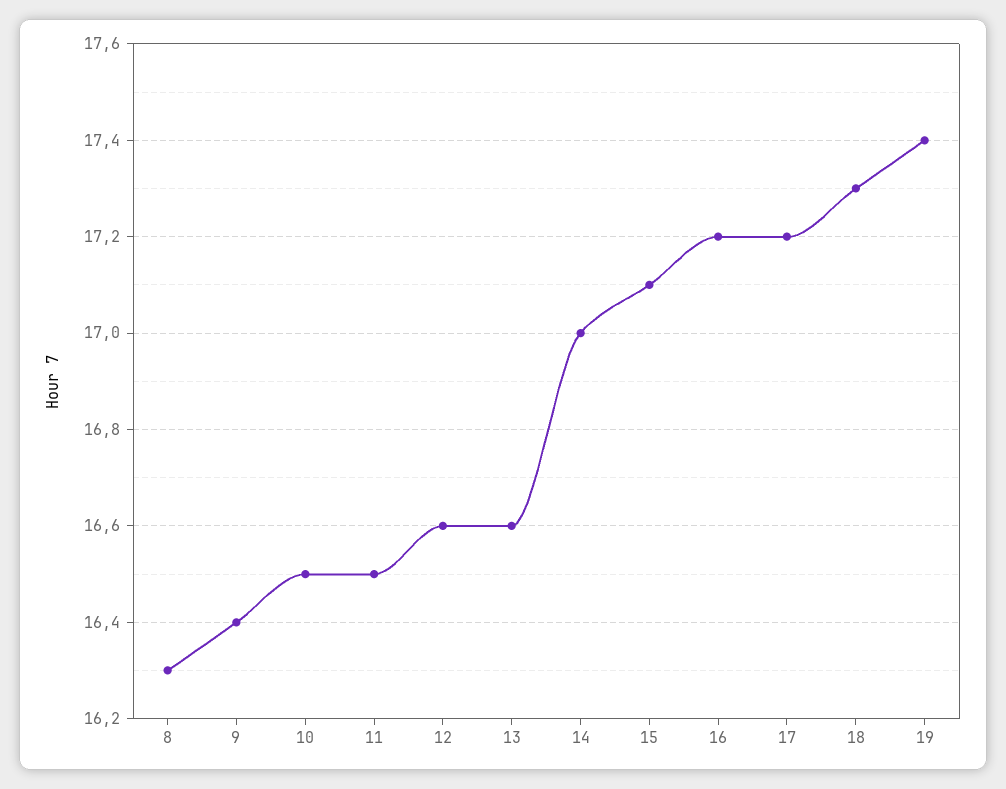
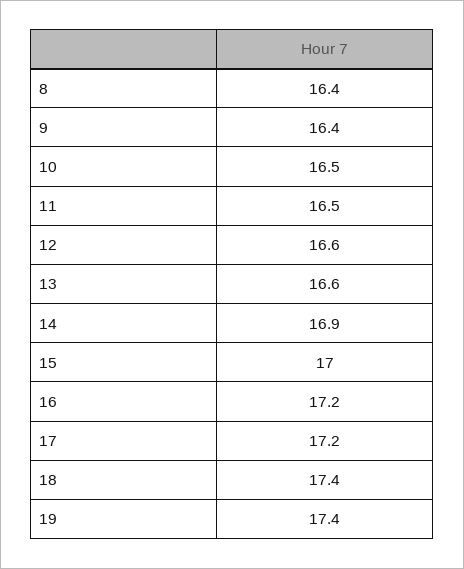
  {
-   "8": 16.3,
+   "8": 16.4,
    "9": 16.4,
    "10": 16.5,
    "11": 16.5,
    "12": 16.6,
    "13": 16.6,
-   "14": 17,
+   "14": 16.9,
-   "15": 17.1,
+   "15": 17,
    "16": 17.2,
    "17": 17.2,
-   "18": 17.3,
+   "18": 17.4,
    "19": 17.4
  }

